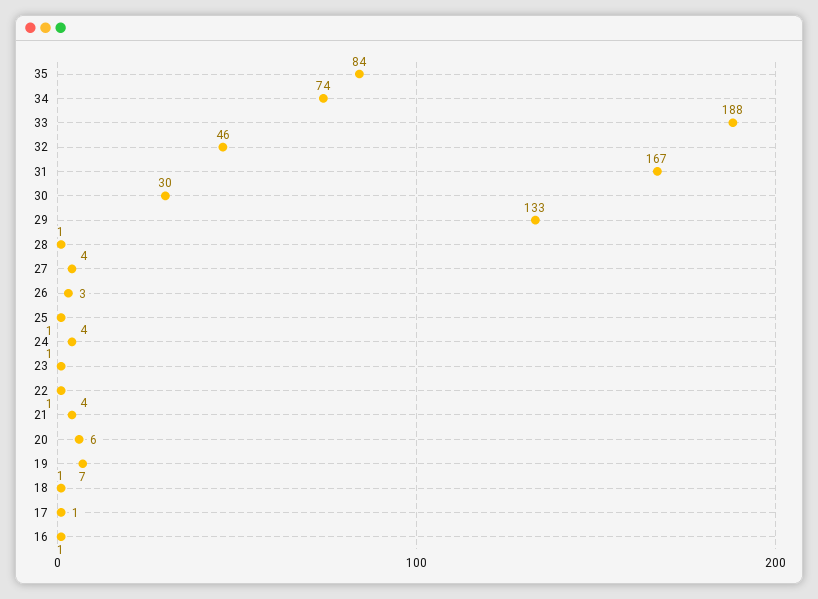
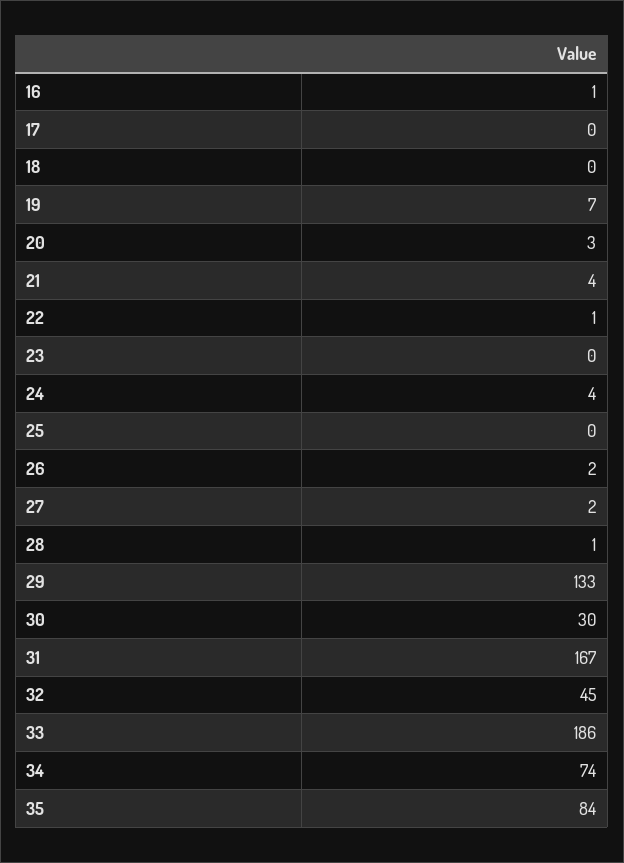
  {
    "35": 84,
    "34": 74,
-   "33": 188,
+   "33": 186,
-   "32": 46,
+   "32": 45,
    "31": 167,
    "30": 30,
    "29": 133,
    "28": 1,
-   "27": 4,
+   "27": 2,
-   "26": 3,
+   "26": 2,
-   "25": 1,
+   "25": 0,
    "24": 4,
-   "23": 1,
+   "23": 0,
    "22": 1,
    "21": 4,
-   "20": 6,
+   "20": 3,
    "19": 7,
-   "18": 1,
+   "18": 0,
-   "17": 1,
+   "17": 0,
    "16": 1
  }

